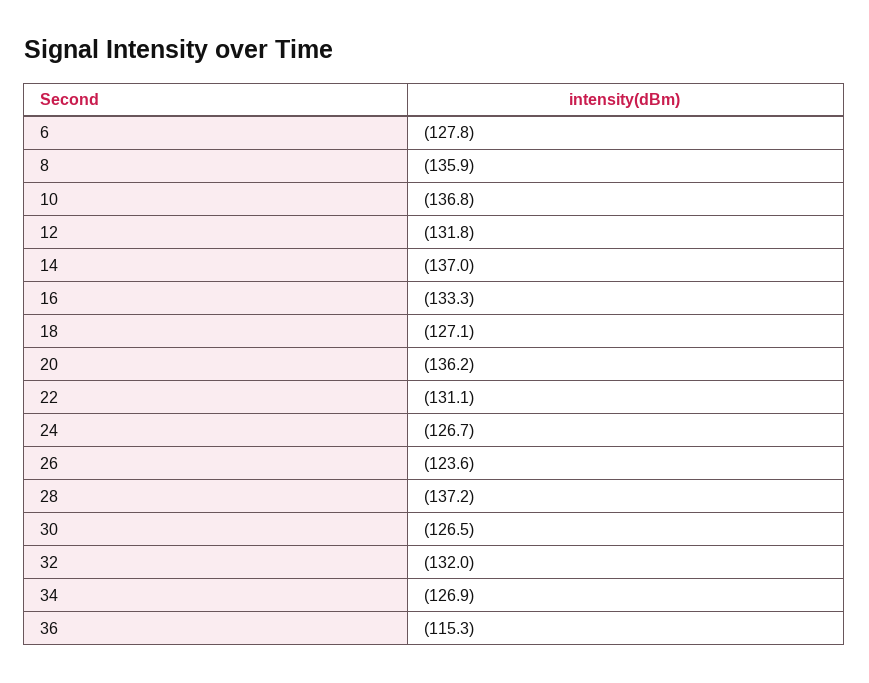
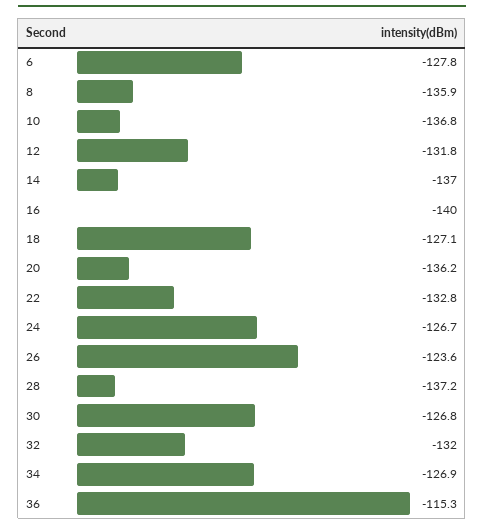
  {
    "6": -127.8,
    "8": -135.9,
    "10": -136.8,
    "12": -131.8,
    "14": -137,
-   "16": -133.3,
+   "16": -140,
    "18": -127.1,
    "20": -136.2,
-   "22": -131.1,
+   "22": -132.8,
    "24": -126.7,
    "26": -123.6,
    "28": -137.2,
-   "30": -126.5,
+   "30": -126.8,
    "32": -132,
    "34": -126.9,
    "36": -115.3
  }

